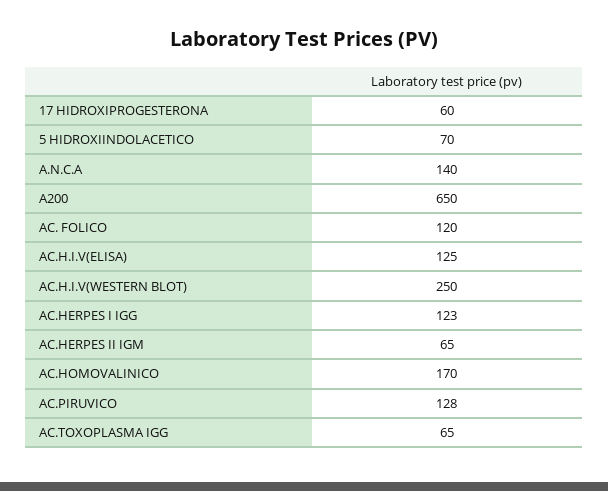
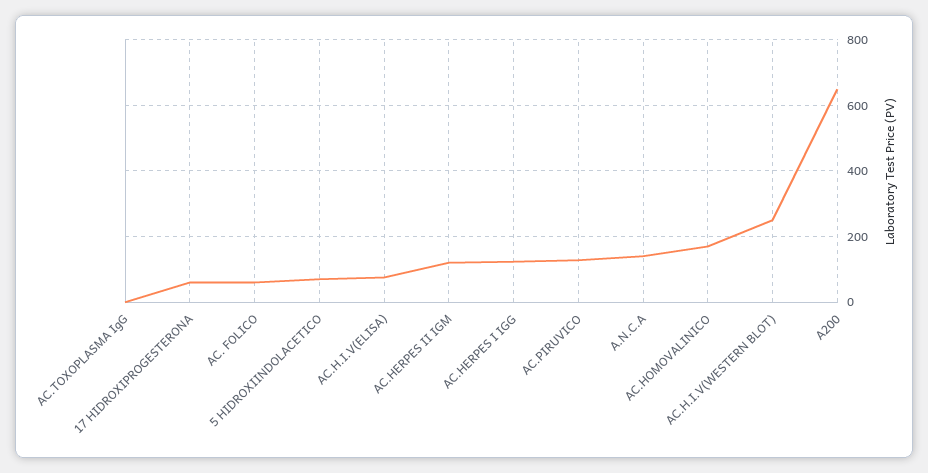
  {
    "17 HIDROXIPROGESTERONA": 60,
    "5 HIDROXIINDOLACETICO": 70,
    "A.N.C.A": 140,
    "A200": 650,
-   "AC. FOLICO": 120,
+   "AC. FOLICO": 60,
-   "AC.H.I.V(ELISA)": 125,
+   "AC.H.I.V(ELISA)": 80,
    "AC.H.I.V(WESTERN BLOT)": 250,
    "AC.HERPES I IGG": 123,
-   "AC.HERPES II IGM": 65,
+   "AC.HERPES II IGM": 120,
    "AC.HOMOVALINICO": 170,
    "AC.PIRUVICO": 128,
-   "AC.TOXOPLASMA IGG": 65
+   "AC.TOXOPLASMA IGG": 0
  }

